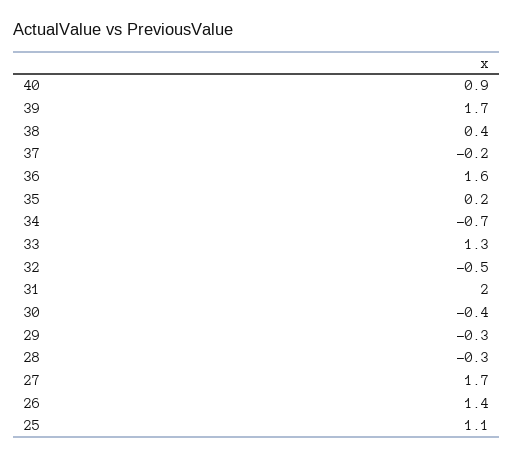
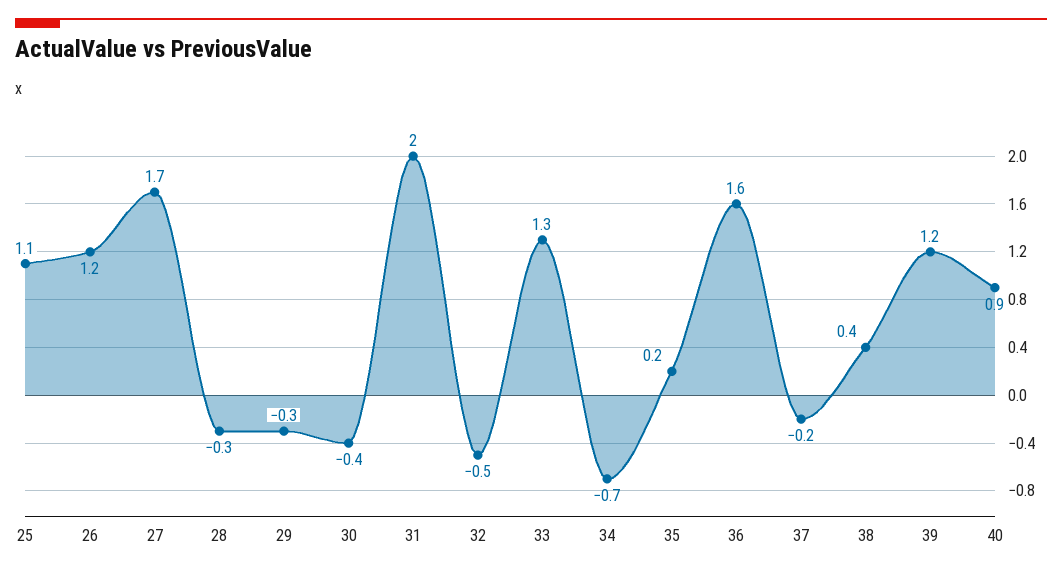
  {
    "40": 0.9,
-   "39": 1.7,
+   "39": 1.2,
    "38": 0.4,
    "37": -0.2,
    "36": 1.6,
    "35": 0.2,
    "34": -0.7,
    "33": 1.3,
    "32": -0.5,
    "31": 2,
    "30": -0.4,
    "29": -0.3,
    "28": -0.3,
    "27": 1.7,
-   "26": 1.4,
+   "26": 1.2,
    "25": 1.1
  }

